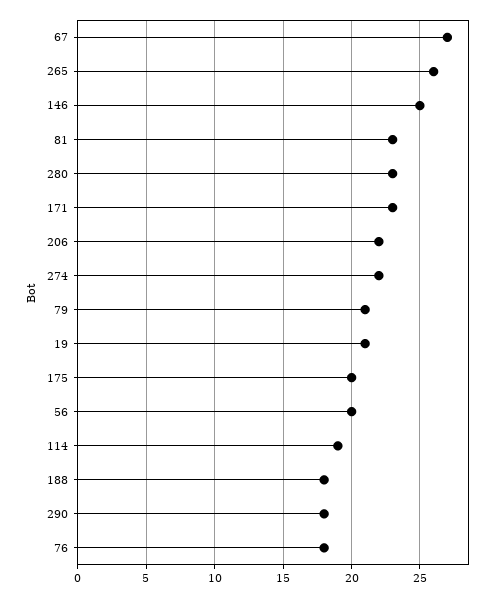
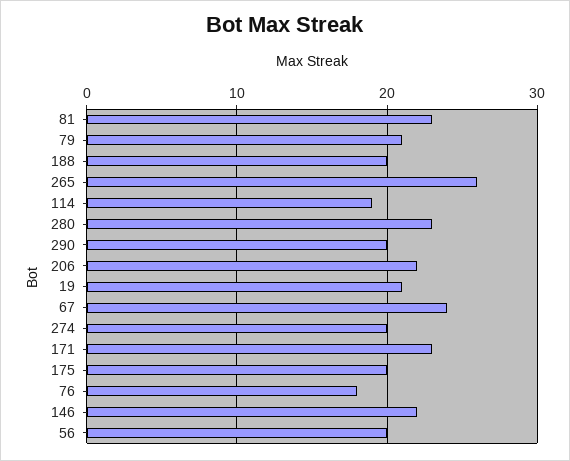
  {
-   "67": 27,
+   "67": 24,
    "265": 26,
-   "146": 25,
+   "146": 22,
    "81": 23,
    "280": 23,
    "171": 23,
    "206": 22,
-   "274": 22,
+   "274": 20,
    "79": 21,
    "19": 21,
    "175": 20,
    "56": 20,
    "114": 19,
-   "188": 18,
+   "188": 20,
-   "290": 18,
+   "290": 20,
    "76": 18
  }

